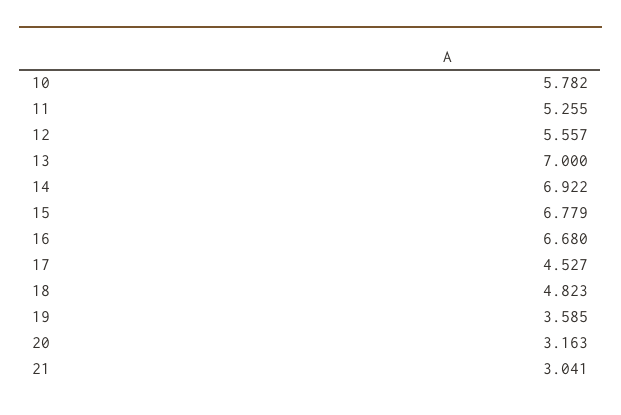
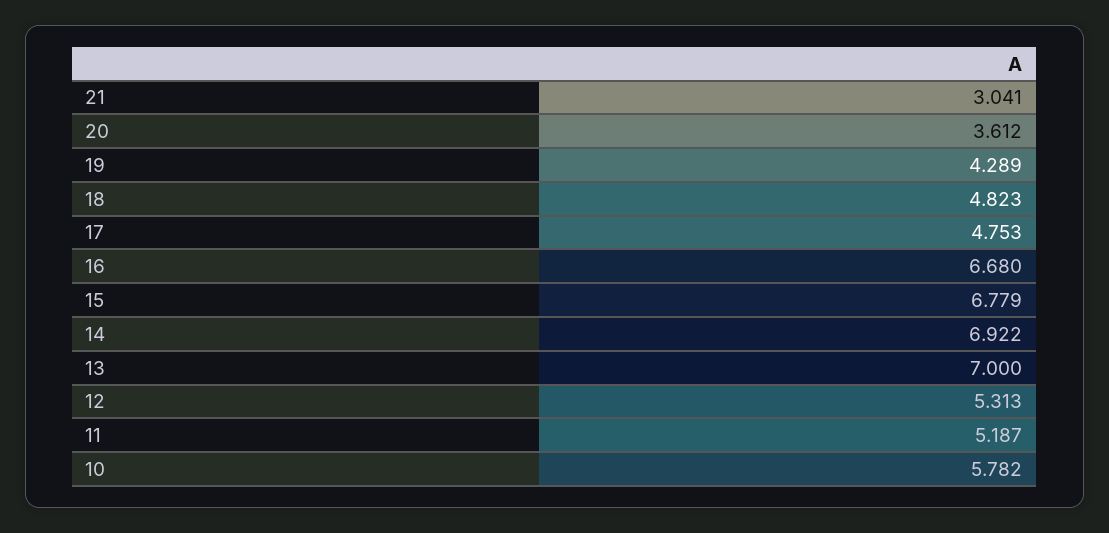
  {
    "10": 5.782,
-   "11": 5.255,
+   "11": 5.187,
-   "12": 5.557,
+   "12": 5.313,
    "13": 7,
    "14": 6.922,
    "15": 6.779,
    "16": 6.68,
-   "17": 4.527,
+   "17": 4.753,
    "18": 4.823,
-   "19": 3.585,
+   "19": 4.289,
-   "20": 3.163,
+   "20": 3.612,
    "21": 3.041
  }

